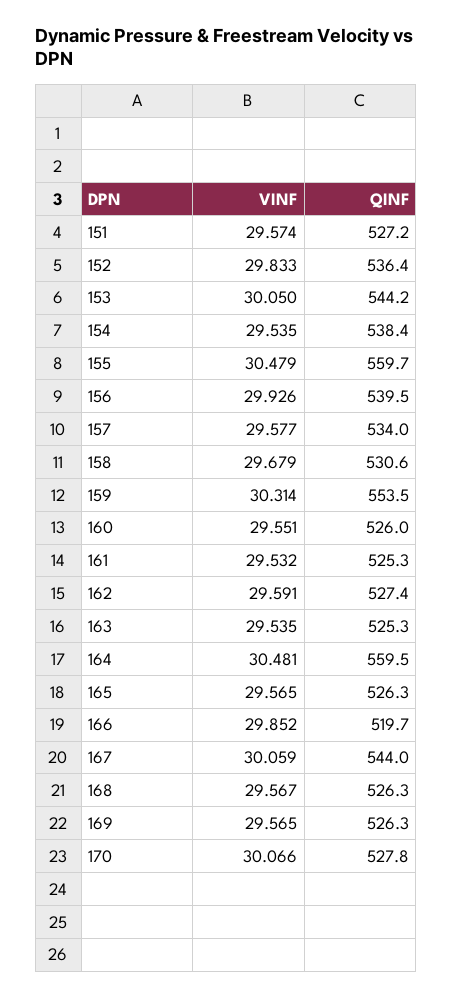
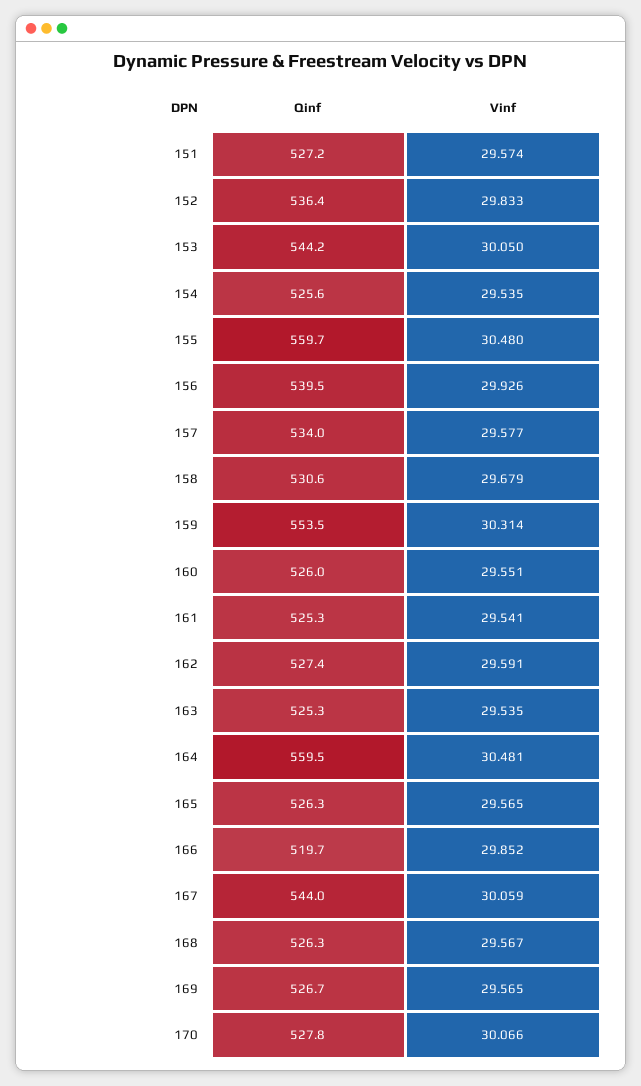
  {
    "VINF": {
      "151": 29.574,
      "152": 29.833,
      "153": 30.05,
      "154": 29.535,
-     "155": 30.479,
+     "155": 30.48,
      "156": 29.926,
      "157": 29.577,
      "158": 29.679,
      "159": 30.314,
      "160": 29.551,
-     "161": 29.532,
+     "161": 29.541,
      "162": 29.591,
      "163": 29.535,
      "164": 30.481,
      "165": 29.565,
      "166": 29.852,
      "167": 30.059,
      "168": 29.567,
      "169": 29.565,
      "170": 30.066
    },
    "QINF": {
      "151": 527.2,
      "152": 536.4,
      "153": 544.2,
-     "154": 538.4,
+     "154": 525.6,
      "155": 559.7,
      "156": 539.5,
      "157": 534,
      "158": 530.6,
      "159": 553.5,
      "160": 526,
      "161": 525.3,
      "162": 527.4,
      "163": 525.3,
      "164": 559.5,
      "165": 526.3,
      "166": 519.7,
      "167": 544,
      "168": 526.3,
-     "169": 526.3,
+     "169": 526.7,
      "170": 527.8
    }
  }

